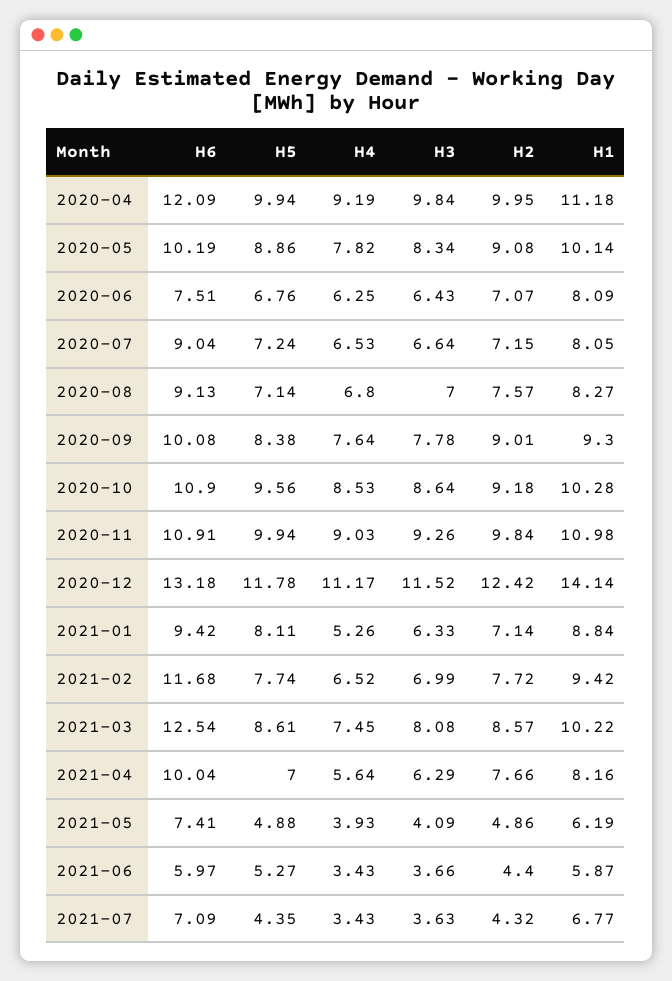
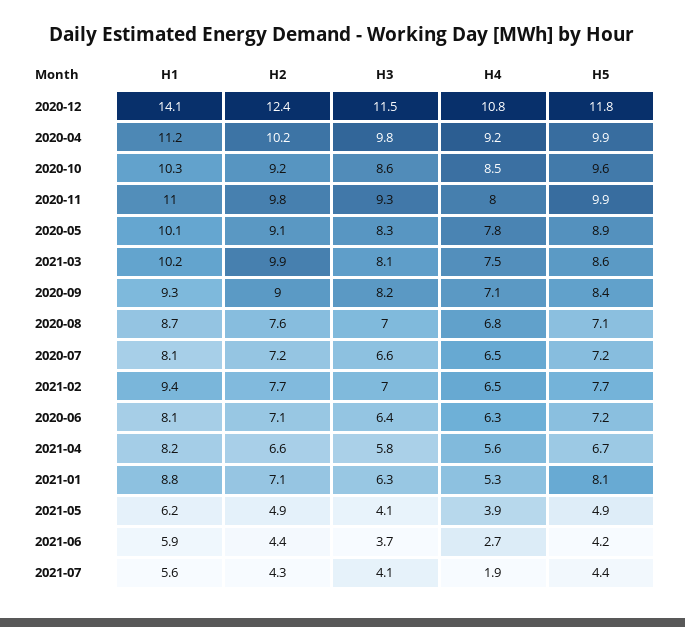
  {
-   "H6": {
-     "2020-04": 12.09,
-     "2020-05": 10.19,
-     "2020-06": 7.51,
-     "2020-07": 9.04,
-     "2020-08": 9.13,
-     "2020-09": 10.08,
-     "2020-10": 10.9,
-     "2020-11": 10.91,
-     "2020-12": 13.18,
-     "2021-01": 9.42,
-     "2021-02": 11.68,
-     "2021-03": 12.54,
-     "2021-04": 10.04,
-     "2021-05": 7.41,
-     "2021-06": 5.97,
-     "2021-07": 7.09
-   },
    "H5": {
      "2020-04": 9.94,
      "2020-05": 8.86,
-     "2020-06": 6.76,
+     "2020-06": 7.2,
      "2020-07": 7.24,
      "2020-08": 7.14,
      "2020-09": 8.38,
      "2020-10": 9.56,
      "2020-11": 9.94,
      "2020-12": 11.78,
      "2021-01": 8.11,
      "2021-02": 7.74,
      "2021-03": 8.61,
-     "2021-04": 7,
+     "2021-04": 6.7,
      "2021-05": 4.88,
-     "2021-06": 5.27,
+     "2021-06": 4.2,
      "2021-07": 4.35
    },
    "H4": {
      "2020-04": 9.19,
      "2020-05": 7.82,
      "2020-06": 6.25,
      "2020-07": 6.53,
      "2020-08": 6.8,
-     "2020-09": 7.64,
+     "2020-09": 7.1,
      "2020-10": 8.53,
-     "2020-11": 9.03,
+     "2020-11": 8,
-     "2020-12": 11.17,
+     "2020-12": 10.8,
      "2021-01": 5.26,
      "2021-02": 6.52,
      "2021-03": 7.45,
      "2021-04": 5.64,
      "2021-05": 3.93,
-     "2021-06": 3.43,
+     "2021-06": 2.7,
-     "2021-07": 3.43
+     "2021-07": 1.9
    },
    "H3": {
      "2020-04": 9.84,
      "2020-05": 8.34,
      "2020-06": 6.43,
      "2020-07": 6.64,
      "2020-08": 7,
-     "2020-09": 7.78,
+     "2020-09": 8.2,
      "2020-10": 8.64,
      "2020-11": 9.26,
      "2020-12": 11.52,
      "2021-01": 6.33,
      "2021-02": 6.99,
      "2021-03": 8.08,
-     "2021-04": 6.29,
+     "2021-04": 5.8,
      "2021-05": 4.09,
      "2021-06": 3.66,
-     "2021-07": 3.63
+     "2021-07": 4.1
    },
    "H2": {
-     "2020-04": 9.95,
+     "2020-04": 10.2,
      "2020-05": 9.08,
      "2020-06": 7.07,
      "2020-07": 7.15,
      "2020-08": 7.57,
      "2020-09": 9.01,
      "2020-10": 9.18,
      "2020-11": 9.84,
      "2020-12": 12.42,
      "2021-01": 7.14,
      "2021-02": 7.72,
-     "2021-03": 8.57,
+     "2021-03": 9.9,
-     "2021-04": 7.66,
+     "2021-04": 6.6,
      "2021-05": 4.86,
      "2021-06": 4.4,
      "2021-07": 4.32
    },
    "H1": {
      "2020-04": 11.18,
      "2020-05": 10.14,
      "2020-06": 8.09,
      "2020-07": 8.05,
-     "2020-08": 8.27,
+     "2020-08": 8.7,
      "2020-09": 9.3,
      "2020-10": 10.28,
      "2020-11": 10.98,
      "2020-12": 14.14,
      "2021-01": 8.84,
      "2021-02": 9.42,
      "2021-03": 10.22,
      "2021-04": 8.16,
      "2021-05": 6.19,
      "2021-06": 5.87,
-     "2021-07": 6.77
+     "2021-07": 5.6
    }
  }

